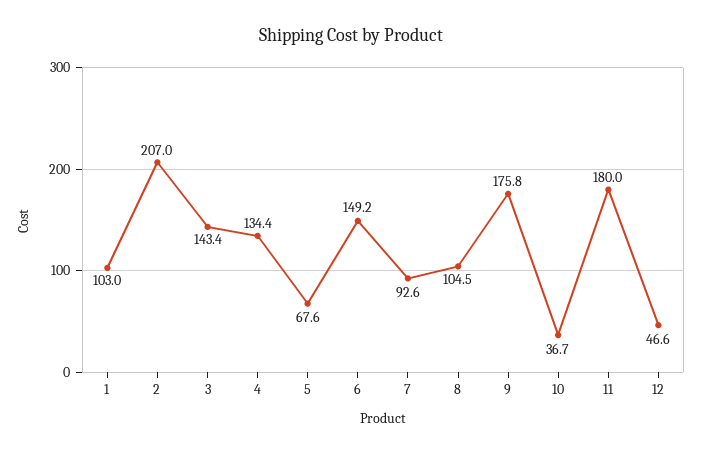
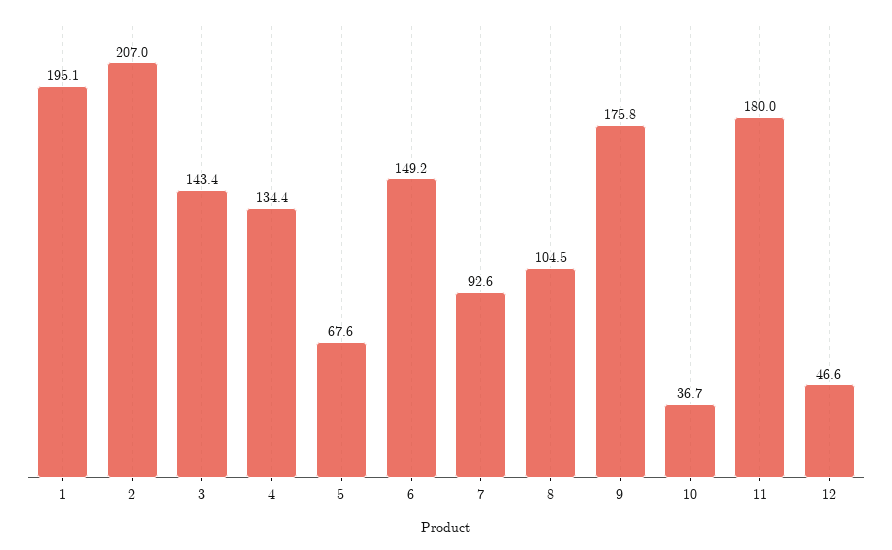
  {
-   "1": 103,
+   "1": 195.1,
    "2": 207,
    "3": 143.4,
    "4": 134.4,
    "5": 67.6,
    "6": 149.2,
    "7": 92.6,
    "8": 104.5,
    "9": 175.8,
    "10": 36.7,
    "11": 180,
    "12": 46.6
  }

